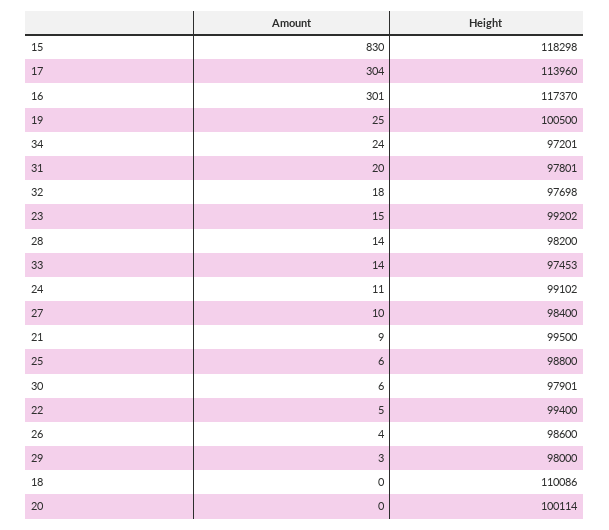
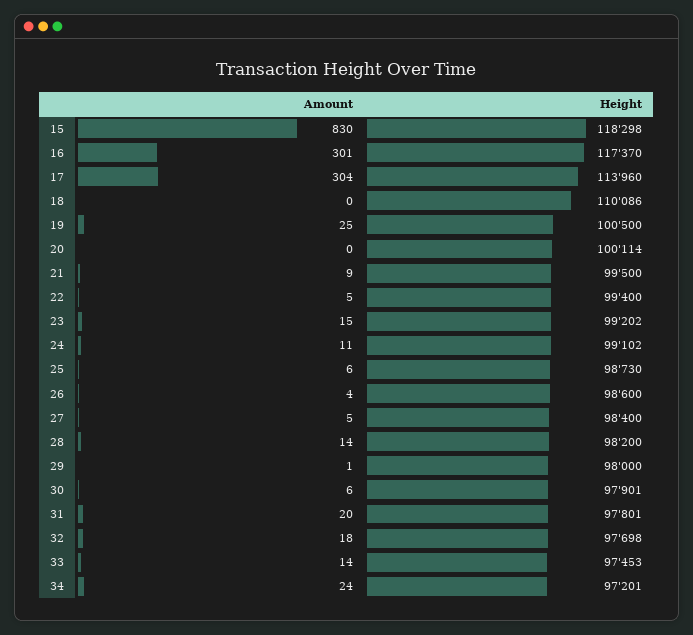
  {
    "Amount": {
      "15": 830,
      "17": 304,
      "16": 301,
      "19": 25,
      "34": 24,
      "31": 20,
      "32": 18,
      "23": 15,
      "28": 14,
      "33": 14,
      "24": 11,
-     "27": 10,
+     "27": 5,
      "21": 9,
      "25": 6,
      "30": 6,
      "22": 5,
      "26": 4,
-     "29": 3,
+     "29": 1,
      "18": 0,
      "20": 0
    },
    "Height": {
      "15": 118298,
      "17": 113960,
      "16": 117370,
      "19": 100500,
      "34": 97201,
      "31": 97801,
      "32": 97698,
      "23": 99202,
      "28": 98200,
      "33": 97453,
      "24": 99102,
      "27": 98400,
      "21": 99500,
-     "25": 98800,
+     "25": 98730,
      "30": 97901,
      "22": 99400,
      "26": 98600,
      "29": 98000,
      "18": 110086,
      "20": 100114
    }
  }

